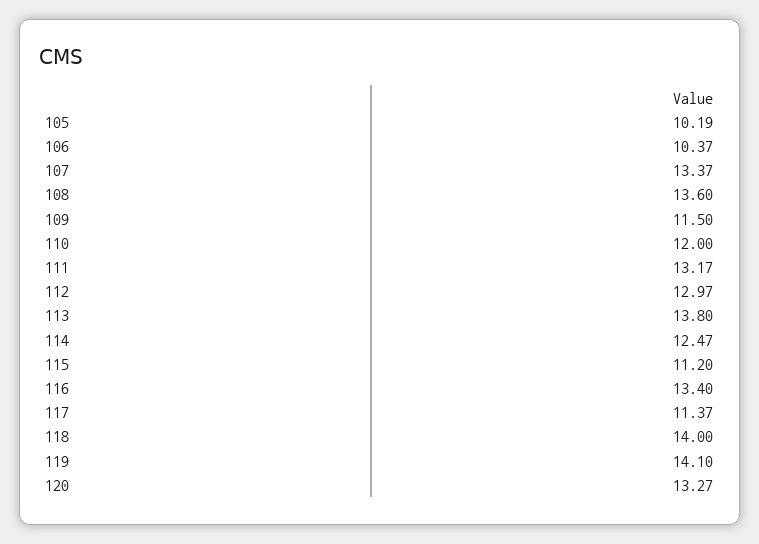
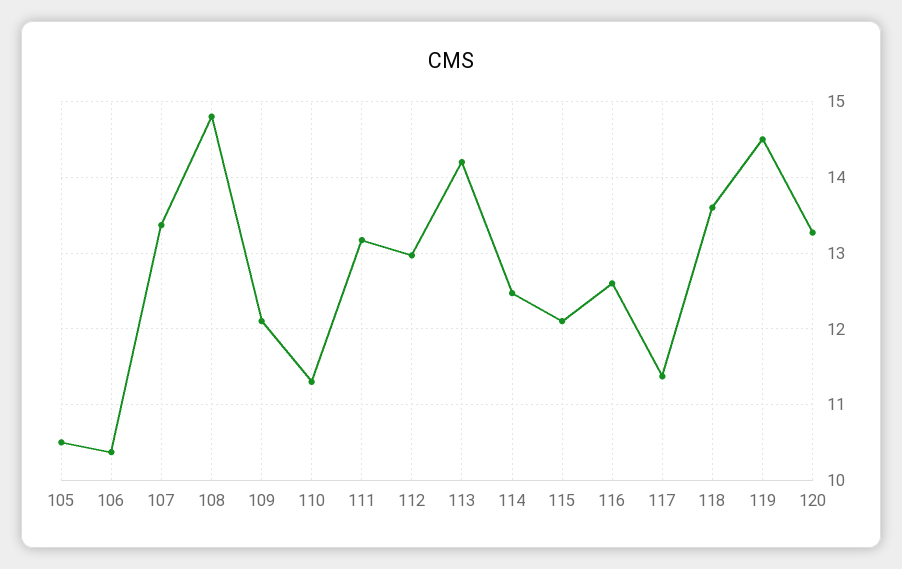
  {
-   "105": 10.19,
+   "105": 10.5,
    "106": 10.37,
    "107": 13.37,
-   "108": 13.6,
+   "108": 14.8,
-   "109": 11.5,
+   "109": 12.1,
-   "110": 12,
+   "110": 11.3,
    "111": 13.17,
    "112": 12.97,
-   "113": 13.8,
+   "113": 14.2,
    "114": 12.47,
-   "115": 11.2,
+   "115": 12.1,
-   "116": 13.4,
+   "116": 12.6,
    "117": 11.37,
-   "118": 14,
+   "118": 13.6,
-   "119": 14.1,
+   "119": 14.5,
    "120": 13.27
  }

